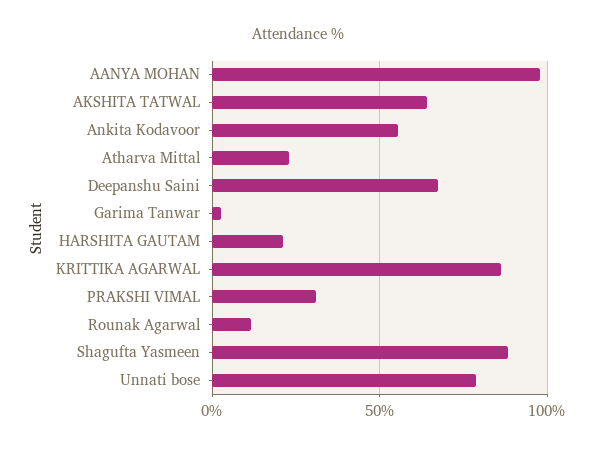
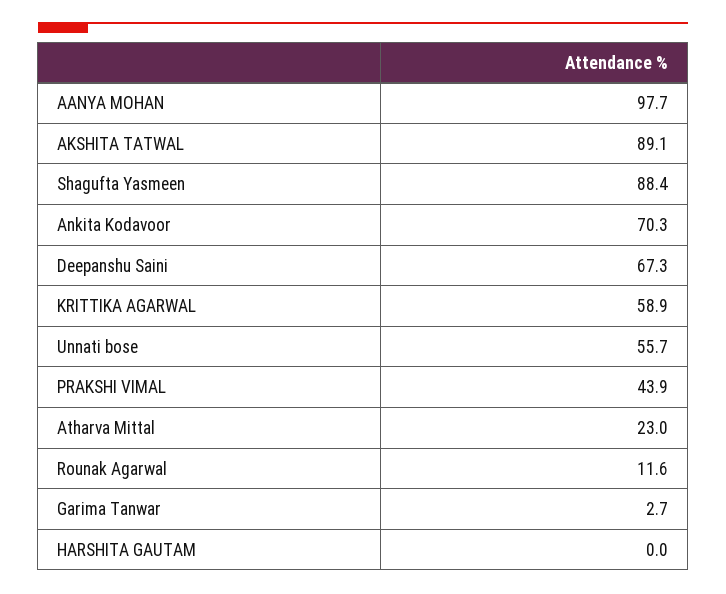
  {
    "AANYA MOHAN": 97.7,
-   "AKSHITA TATWAL": 65,
+   "AKSHITA TATWAL": 89.1,
-   "Ankita Kodavoor": 55,
+   "Ankita Kodavoor": 70.3,
    "Atharva Mittal": 23,
    "Deepanshu Saini": 67.3,
    "Garima Tanwar": 2.7,
-   "HARSHITA GAUTAM": 20,
+   "HARSHITA GAUTAM": 0,
-   "KRITTIKA AGARWAL": 85,
+   "KRITTIKA AGARWAL": 58.9,
-   "PRAKSHI VIMAL": 30,
+   "PRAKSHI VIMAL": 43.9,
    "Rounak Agarwal": 11.6,
    "Shagufta Yasmeen": 88.4,
-   "Unnati bose": 80
+   "Unnati bose": 55.7
  }

